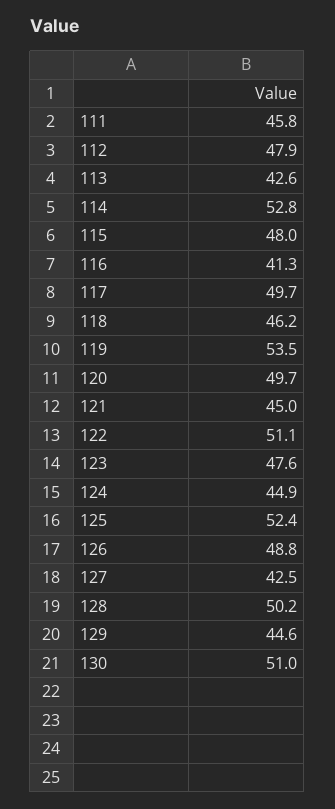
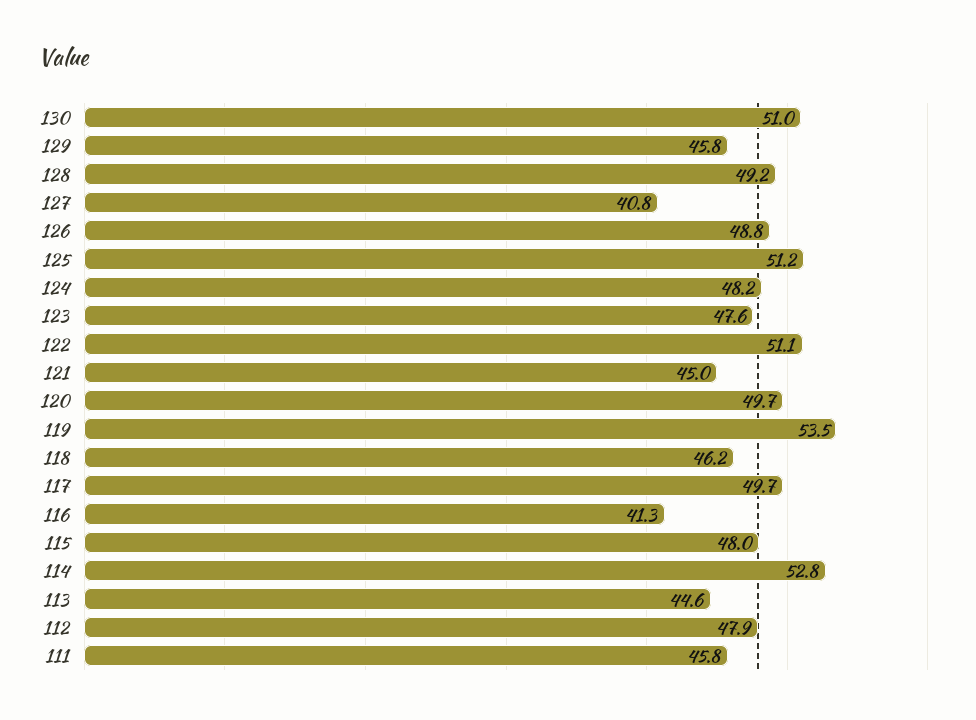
  {
    "111": 45.8,
    "112": 47.9,
-   "113": 42.6,
+   "113": 44.6,
    "114": 52.8,
    "115": 48,
    "116": 41.3,
    "117": 49.7,
    "118": 46.2,
    "119": 53.5,
    "120": 49.7,
    "121": 45,
    "122": 51.1,
    "123": 47.6,
-   "124": 44.9,
+   "124": 48.2,
-   "125": 52.4,
+   "125": 51.2,
    "126": 48.8,
-   "127": 42.5,
+   "127": 40.8,
-   "128": 50.2,
+   "128": 49.2,
-   "129": 44.6,
+   "129": 45.8,
    "130": 51
  }

